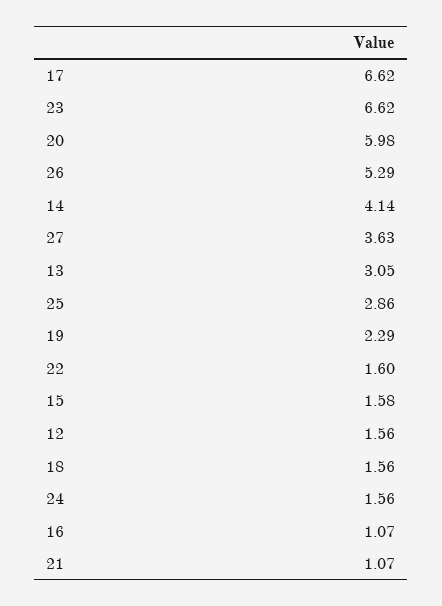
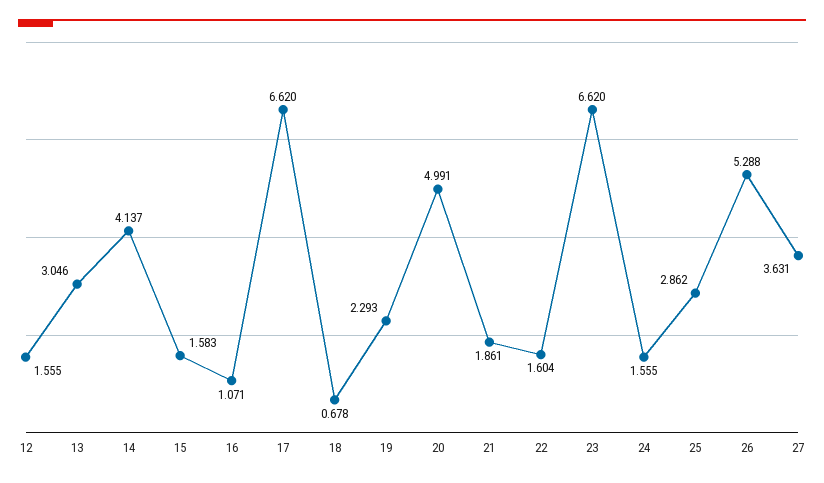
  {
    "17": 6.62,
    "23": 6.62,
-   "20": 5.98,
+   "20": 4.991,
    "26": 5.288,
    "14": 4.137,
    "27": 3.631,
    "13": 3.046,
    "25": 2.862,
    "19": 2.293,
    "22": 1.604,
    "15": 1.583,
    "12": 1.555,
-   "18": 1.56,
+   "18": 0.678,
    "24": 1.555,
    "16": 1.071,
-   "21": 1.07
+   "21": 1.861
  }

